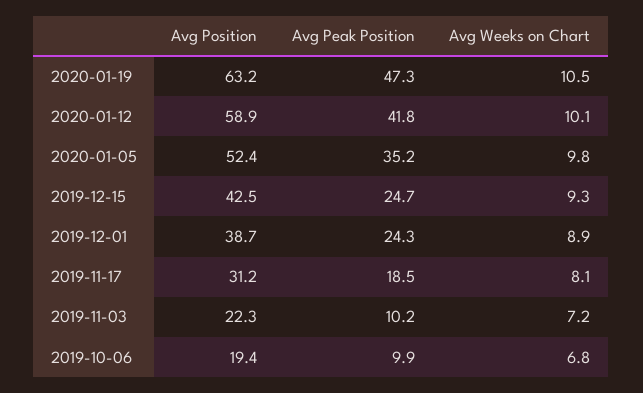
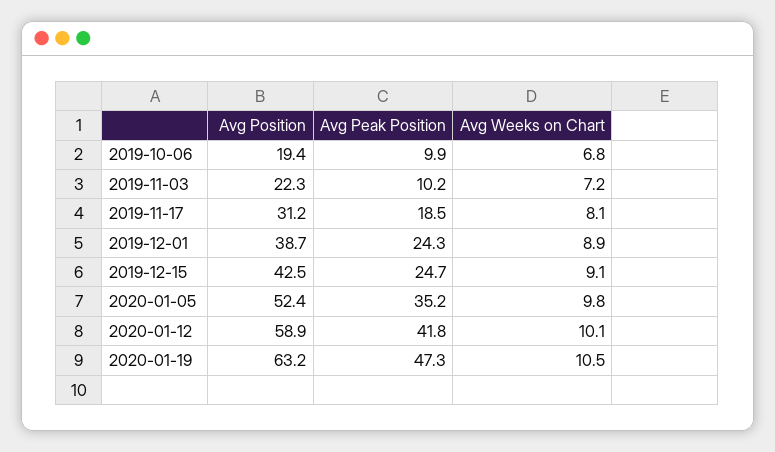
  {
    "Avg Position": {
      "2020-01-19": 63.2,
      "2020-01-12": 58.9,
      "2020-01-05": 52.4,
      "2019-12-15": 42.5,
      "2019-12-01": 38.7,
      "2019-11-17": 31.2,
      "2019-11-03": 22.3,
      "2019-10-06": 19.4
    },
    "Avg Peak Position": {
      "2020-01-19": 47.3,
      "2020-01-12": 41.8,
      "2020-01-05": 35.2,
      "2019-12-15": 24.7,
      "2019-12-01": 24.3,
      "2019-11-17": 18.5,
      "2019-11-03": 10.2,
      "2019-10-06": 9.9
    },
    "Avg Weeks on Chart": {
      "2020-01-19": 10.5,
      "2020-01-12": 10.1,
      "2020-01-05": 9.8,
-     "2019-12-15": 9.3,
+     "2019-12-15": 9.1,
      "2019-12-01": 8.9,
      "2019-11-17": 8.1,
      "2019-11-03": 7.2,
      "2019-10-06": 6.8
    }
  }

